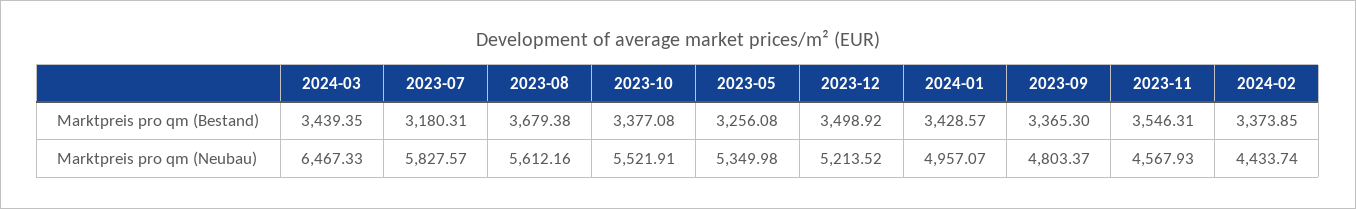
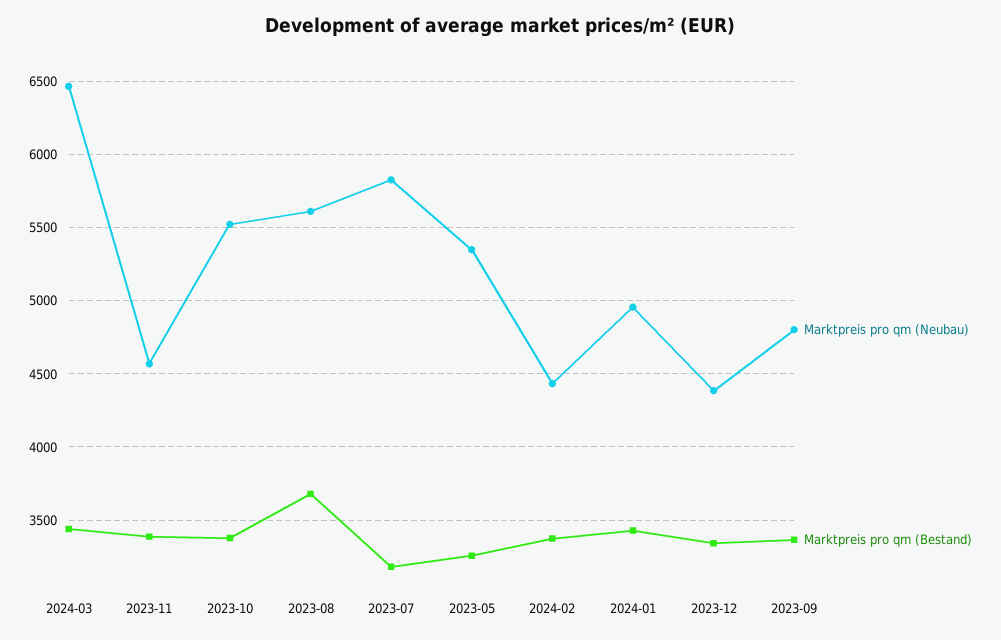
  {
    "Marktpreis pro qm (Bestand)": {
      "2024-03": 3439.35,
      "2023-07": 3180.31,
      "2023-08": 3679.38,
      "2023-10": 3377.08,
      "2023-05": 3256.08,
-     "2023-12": 3498.92,
+     "2023-12": 3350,
      "2024-01": 3428.57,
      "2023-09": 3365.3,
-     "2023-11": 3546.31,
+     "2023-11": 3400,
      "2024-02": 3373.85
    },
    "Marktpreis pro qm (Neubau)": {
      "2024-03": 6467.33,
      "2023-07": 5827.57,
      "2023-08": 5612.16,
      "2023-10": 5521.91,
      "2023-05": 5349.98,
-     "2023-12": 5213.52,
+     "2023-12": 4400,
      "2024-01": 4957.07,
      "2023-09": 4803.37,
      "2023-11": 4567.93,
      "2024-02": 4433.74
    }
  }

